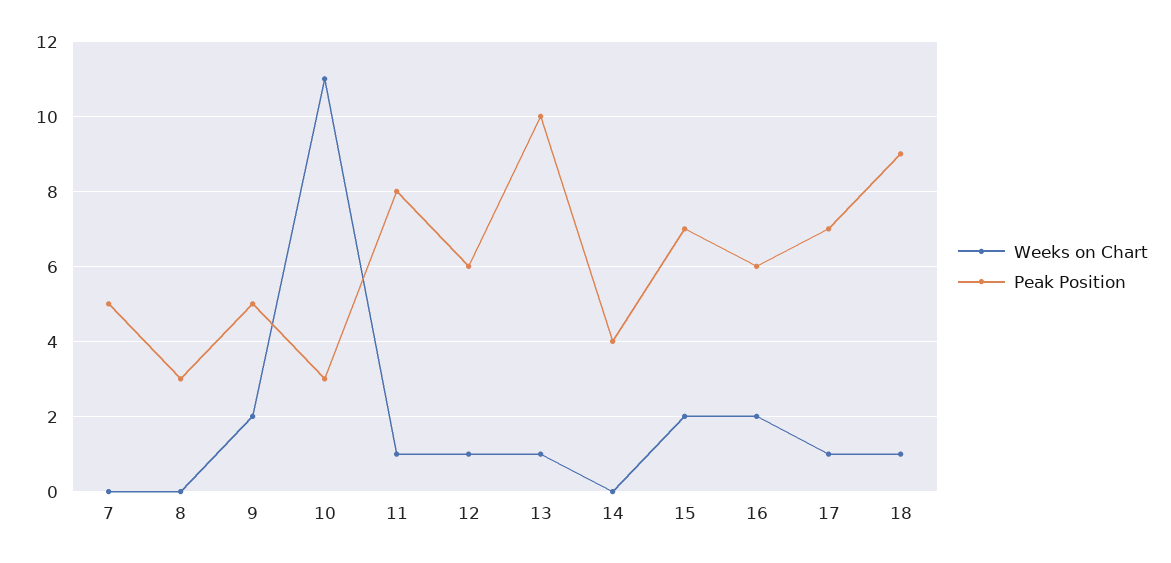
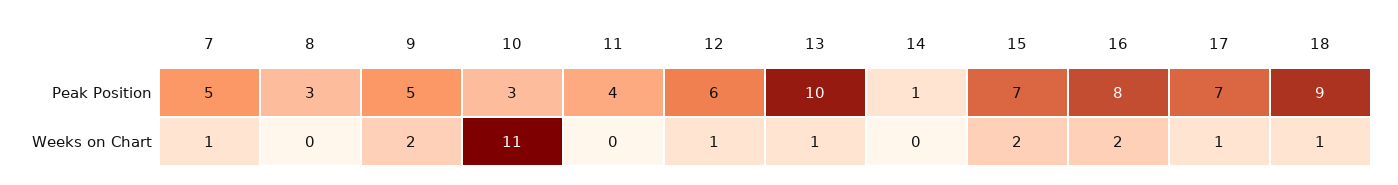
  {
    "Weeks on Chart": {
-     "7": 0,
+     "7": 1,
      "8": 0,
      "9": 2,
      "10": 11,
-     "11": 1,
+     "11": 0,
      "12": 1,
      "13": 1,
      "14": 0,
      "15": 2,
      "16": 2,
      "17": 1,
      "18": 1
    },
    "Peak Position": {
      "7": 5,
      "8": 3,
      "9": 5,
      "10": 3,
-     "11": 8,
+     "11": 4,
      "12": 6,
      "13": 10,
-     "14": 4,
+     "14": 1,
      "15": 7,
-     "16": 6,
+     "16": 8,
      "17": 7,
      "18": 9
    }
  }

